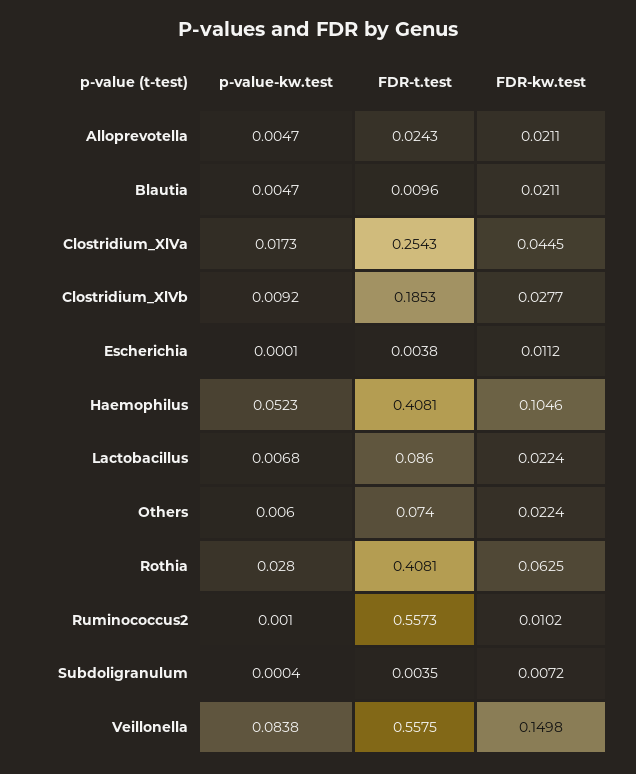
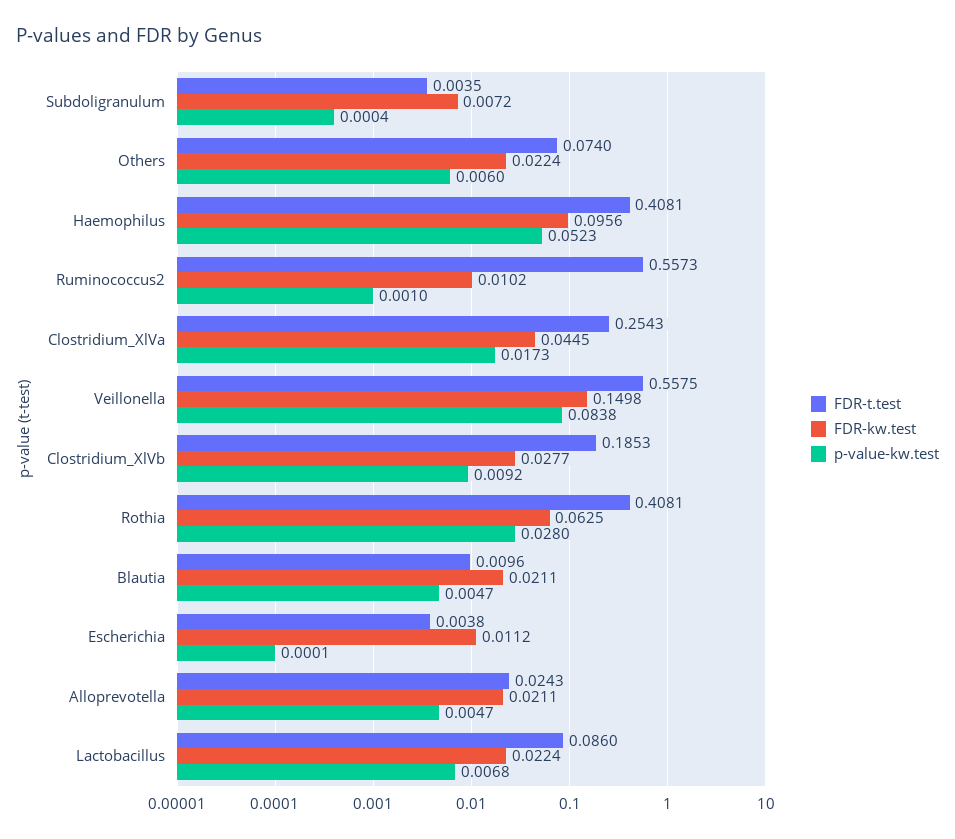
  {
    "p-value-kw.test": {
      "Alloprevotella": 0.0047,
      "Blautia": 0.0047,
      "Clostridium_XlVa": 0.0173,
      "Clostridium_XlVb": 0.0092,
      "Escherichia": 0.0001,
      "Haemophilus": 0.0523,
      "Lactobacillus": 0.0068,
      "Others": 0.006,
      "Rothia": 0.028,
      "Ruminococcus2": 0.001,
      "Subdoligranulum": 0.0004,
      "Veillonella": 0.0838
    },
    "FDR-t.test": {
      "Alloprevotella": 0.0243,
      "Blautia": 0.0096,
      "Clostridium_XlVa": 0.2543,
      "Clostridium_XlVb": 0.1853,
      "Escherichia": 0.0038,
      "Haemophilus": 0.4081,
      "Lactobacillus": 0.086,
      "Others": 0.074,
      "Rothia": 0.4081,
      "Ruminococcus2": 0.5573,
      "Subdoligranulum": 0.0035,
      "Veillonella": 0.5575
    },
    "FDR-kw.test": {
      "Alloprevotella": 0.0211,
      "Blautia": 0.0211,
      "Clostridium_XlVa": 0.0445,
      "Clostridium_XlVb": 0.0277,
      "Escherichia": 0.0112,
-     "Haemophilus": 0.1046,
+     "Haemophilus": 0.0956,
      "Lactobacillus": 0.0224,
      "Others": 0.0224,
      "Rothia": 0.0625,
      "Ruminococcus2": 0.0102,
      "Subdoligranulum": 0.0072,
      "Veillonella": 0.1498
    }
  }

